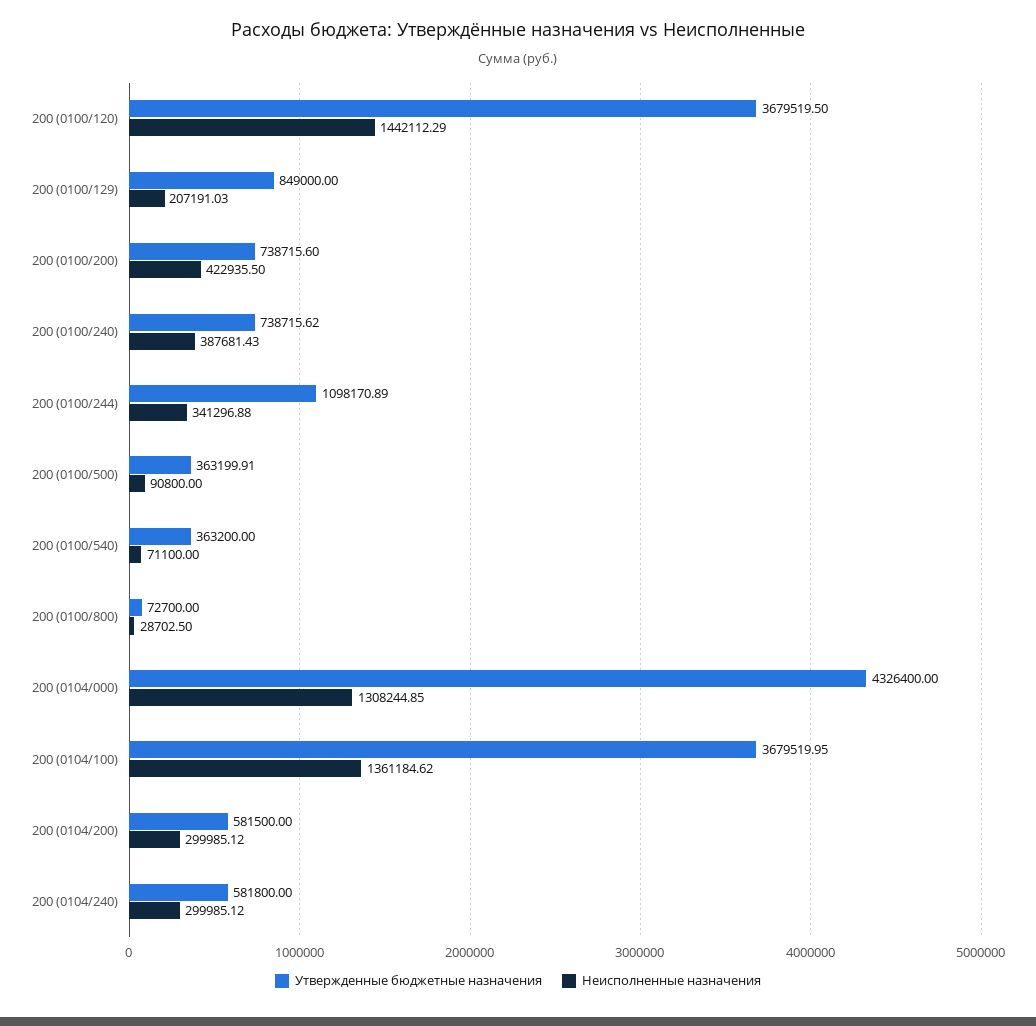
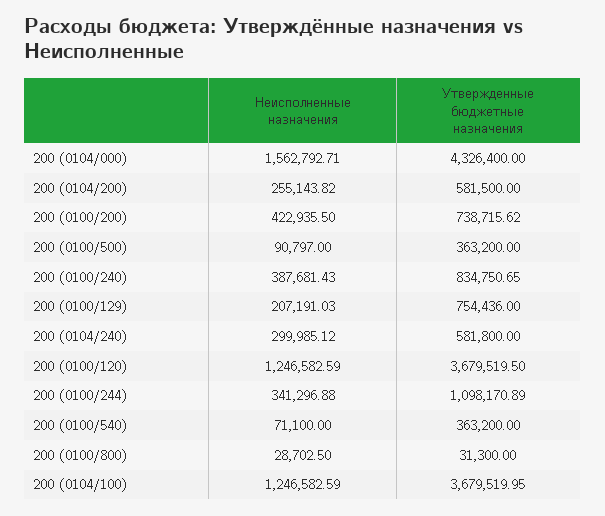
  {
    "Утвержденные бюджетные назначения": {
      "200 (0100/120)": 3679519.5,
-     "200 (0100/129)": 849000,
+     "200 (0100/129)": 754436,
-     "200 (0100/200)": 738715.6,
+     "200 (0100/200)": 738715.62,
-     "200 (0100/240)": 738715.62,
+     "200 (0100/240)": 834750.65,
      "200 (0100/244)": 1098170.89,
-     "200 (0100/500)": 363199.91,
+     "200 (0100/500)": 363200,
      "200 (0100/540)": 363200,
-     "200 (0100/800)": 72700,
+     "200 (0100/800)": 31300,
      "200 (0104/000)": 4326400,
      "200 (0104/100)": 3679519.95,
      "200 (0104/200)": 581500,
      "200 (0104/240)": 581800
    },
    "Неисполненные назначения": {
-     "200 (0100/120)": 1442112.29,
+     "200 (0100/120)": 1246582.59,
      "200 (0100/129)": 207191.03,
      "200 (0100/200)": 422935.5,
      "200 (0100/240)": 387681.43,
      "200 (0100/244)": 341296.88,
-     "200 (0100/500)": 90800,
+     "200 (0100/500)": 90797,
      "200 (0100/540)": 71100,
      "200 (0100/800)": 28702.5,
-     "200 (0104/000)": 1308244.85,
+     "200 (0104/000)": 1562792.71,
-     "200 (0104/100)": 1361184.62,
+     "200 (0104/100)": 1246582.59,
-     "200 (0104/200)": 299985.12,
+     "200 (0104/200)": 255143.82,
      "200 (0104/240)": 299985.12
    }
  }

